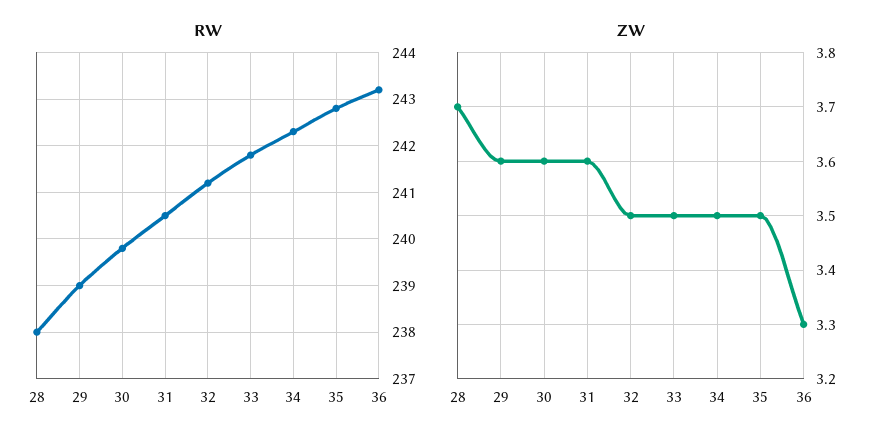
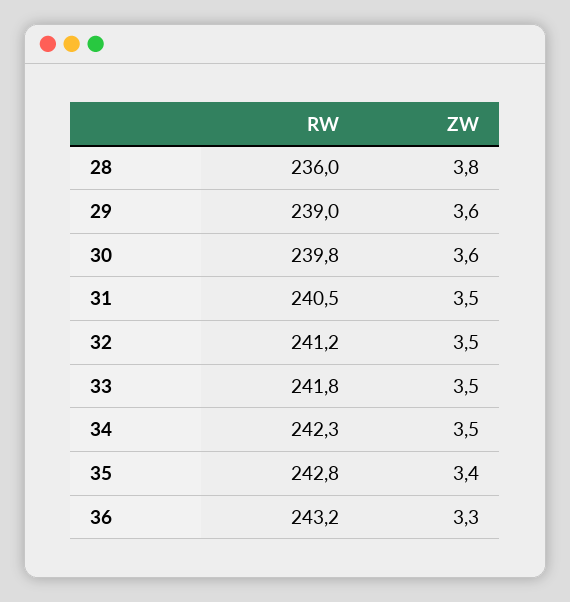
  {
    "RW": {
-     "28": 238,
+     "28": 236,
      "29": 239,
      "30": 239.8,
      "31": 240.5,
      "32": 241.2,
      "33": 241.8,
      "34": 242.3,
      "35": 242.8,
      "36": 243.2
    },
    "ZW": {
-     "28": 3.7,
+     "28": 3.8,
      "29": 3.6,
      "30": 3.6,
-     "31": 3.6,
+     "31": 3.5,
      "32": 3.5,
      "33": 3.5,
      "34": 3.5,
-     "35": 3.5,
+     "35": 3.4,
      "36": 3.3
    }
  }

